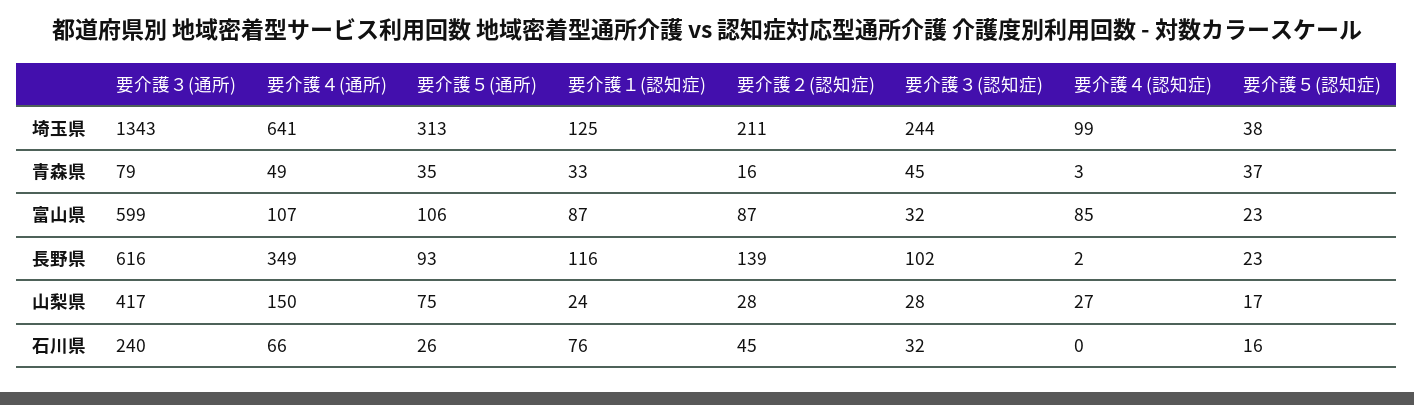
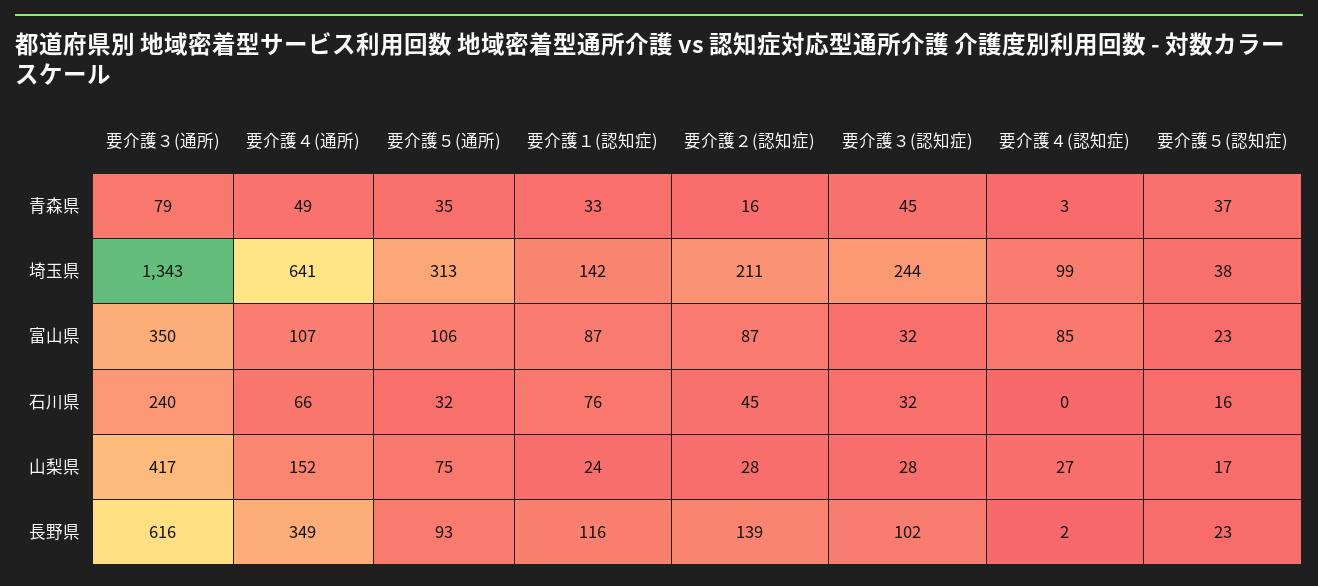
  {
    "要介護３(通所)": {
      "埼玉県": 1343,
      "青森県": 79,
-     "富山県": 599,
+     "富山県": 350,
      "長野県": 616,
      "山梨県": 417,
      "石川県": 240
    },
    "要介護４(通所)": {
      "埼玉県": 641,
      "青森県": 49,
      "富山県": 107,
      "長野県": 349,
-     "山梨県": 150,
+     "山梨県": 152,
      "石川県": 66
    },
    "要介護５(通所)": {
      "埼玉県": 313,
      "青森県": 35,
      "富山県": 106,
      "長野県": 93,
      "山梨県": 75,
-     "石川県": 26
+     "石川県": 32
    },
    "要介護１(認知症)": {
-     "埼玉県": 125,
+     "埼玉県": 142,
      "青森県": 33,
      "富山県": 87,
      "長野県": 116,
      "山梨県": 24,
      "石川県": 76
    },
    "要介護２(認知症)": {
      "埼玉県": 211,
      "青森県": 16,
      "富山県": 87,
      "長野県": 139,
      "山梨県": 28,
      "石川県": 45
    },
    "要介護３(認知症)": {
      "埼玉県": 244,
      "青森県": 45,
      "富山県": 32,
      "長野県": 102,
      "山梨県": 28,
      "石川県": 32
    },
    "要介護４(認知症)": {
      "埼玉県": 99,
      "青森県": 3,
      "富山県": 85,
      "長野県": 2,
      "山梨県": 27,
      "石川県": 0
    },
    "要介護５(認知症)": {
      "埼玉県": 38,
      "青森県": 37,
      "富山県": 23,
      "長野県": 23,
      "山梨県": 17,
      "石川県": 16
    }
  }

